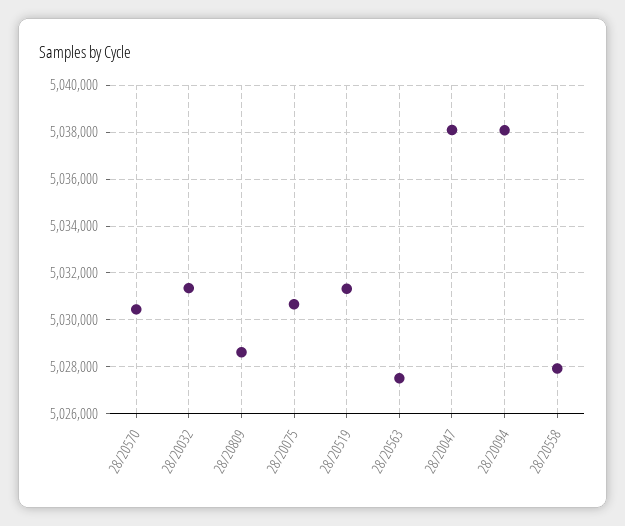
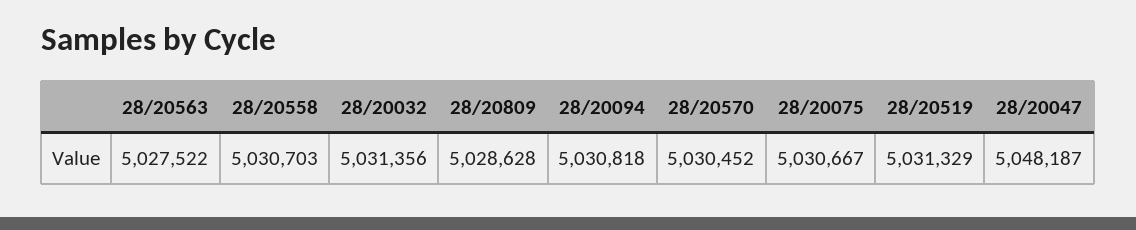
  {
    "28/20570": 5030452,
    "28/20032": 5031356,
    "28/20809": 5028628,
    "28/20075": 5030667,
    "28/20519": 5031329,
    "28/20563": 5027522,
-   "28/20047": 5038000,
+   "28/20047": 5048187,
-   "28/20094": 5038000,
+   "28/20094": 5030818,
-   "28/20558": 5028000
+   "28/20558": 5030703
  }

